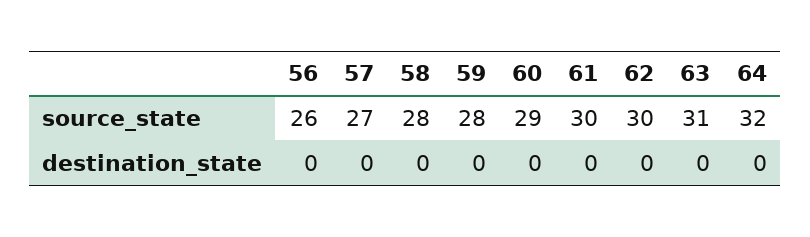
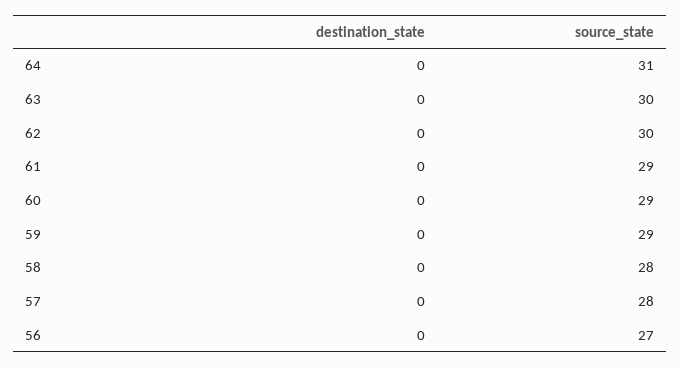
  {
    "56": {
-     "source_state": 26,
+     "source_state": 27,
      "destination_state": 0
    },
    "57": {
-     "source_state": 27,
+     "source_state": 28,
      "destination_state": 0
    },
    "58": {
      "source_state": 28,
      "destination_state": 0
    },
    "59": {
-     "source_state": 28,
+     "source_state": 29,
      "destination_state": 0
    },
    "60": {
      "source_state": 29,
      "destination_state": 0
    },
    "61": {
-     "source_state": 30,
+     "source_state": 29,
      "destination_state": 0
    },
    "62": {
      "source_state": 30,
      "destination_state": 0
    },
    "63": {
-     "source_state": 31,
+     "source_state": 30,
      "destination_state": 0
    },
    "64": {
-     "source_state": 32,
+     "source_state": 31,
      "destination_state": 0
    }
  }

